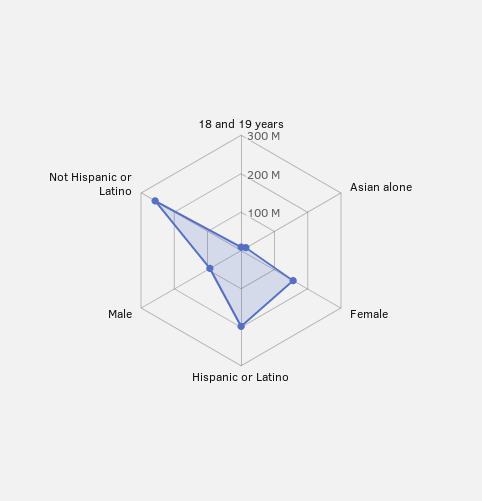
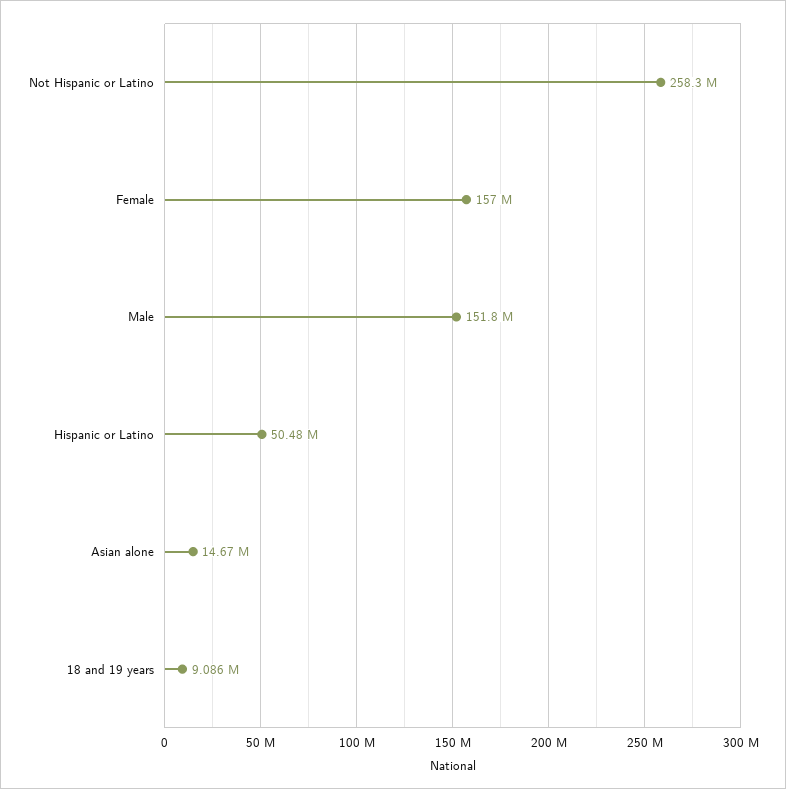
  {
    "18 and 19 years": 9086000,
    "Asian alone": 14670000,
    "Female": 157000000,
-   "Hispanic or Latino": 200000000,
+   "Hispanic or Latino": 50480000,
-   "Male": 100000000,
+   "Male": 151800000,
    "Not Hispanic or Latino": 258300000
  }

